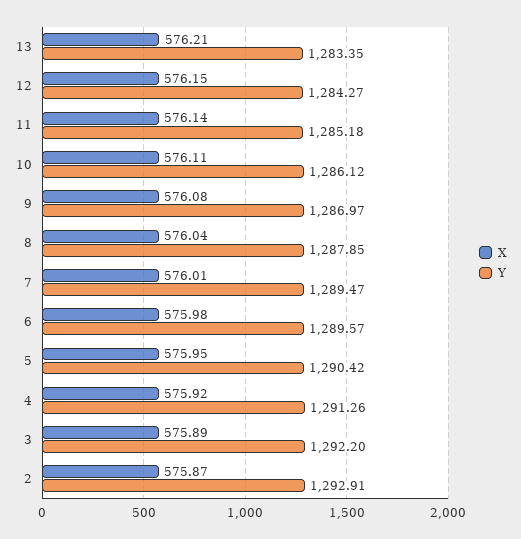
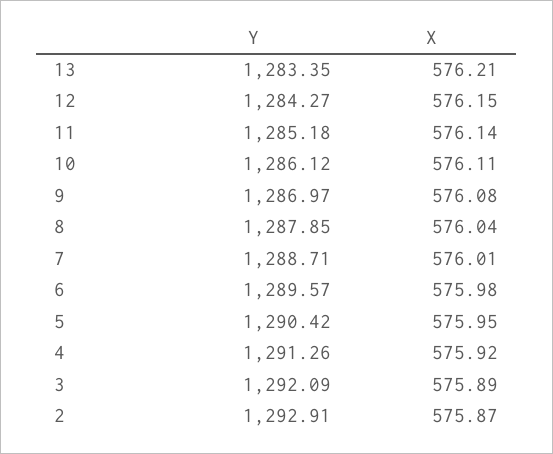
  {
    "X": {
      "13": 576.21,
      "12": 576.15,
      "11": 576.14,
      "10": 576.11,
      "9": 576.08,
      "8": 576.04,
      "7": 576.01,
      "6": 575.98,
      "5": 575.95,
      "4": 575.92,
      "3": 575.89,
      "2": 575.87
    },
    "Y": {
      "13": 1283.35,
      "12": 1284.27,
      "11": 1285.18,
      "10": 1286.12,
      "9": 1286.97,
      "8": 1287.85,
-     "7": 1289.47,
+     "7": 1288.71,
      "6": 1289.57,
      "5": 1290.42,
      "4": 1291.26,
-     "3": 1292.2,
+     "3": 1292.09,
      "2": 1292.91
    }
  }

